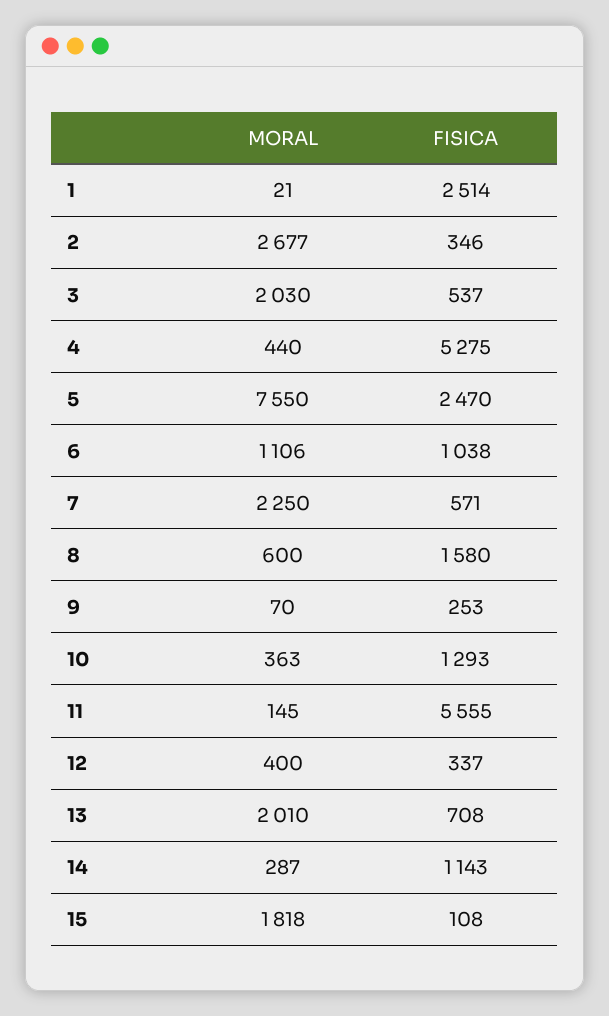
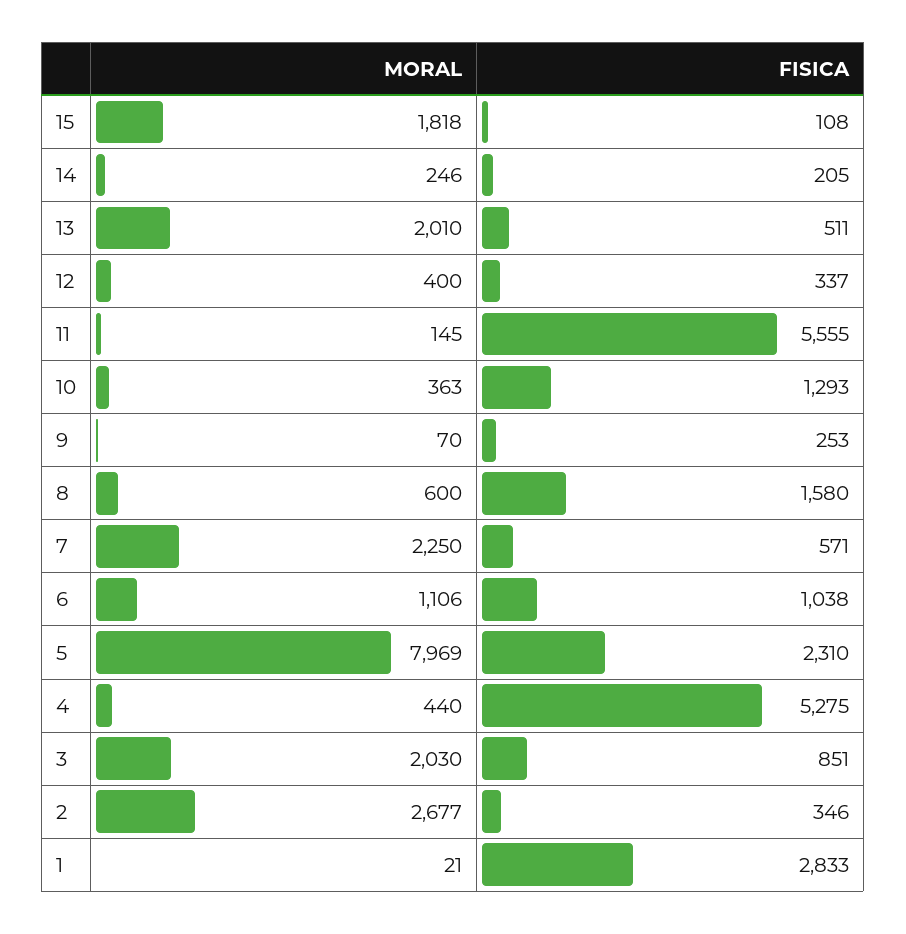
  {
    "MORAL": {
      "1": 21,
      "2": 2677,
      "3": 2030,
      "4": 440,
-     "5": 7550,
+     "5": 7969,
      "6": 1106,
      "7": 2250,
      "8": 600,
      "9": 70,
      "10": 363,
      "11": 145,
      "12": 400,
      "13": 2010,
-     "14": 287,
+     "14": 246,
      "15": 1818
    },
    "FISICA": {
-     "1": 2514,
+     "1": 2833,
      "2": 346,
-     "3": 537,
+     "3": 851,
      "4": 5275,
-     "5": 2470,
+     "5": 2310,
      "6": 1038,
      "7": 571,
      "8": 1580,
      "9": 253,
      "10": 1293,
      "11": 5555,
      "12": 337,
-     "13": 708,
+     "13": 511,
-     "14": 1143,
+     "14": 205,
      "15": 108
    }
  }

